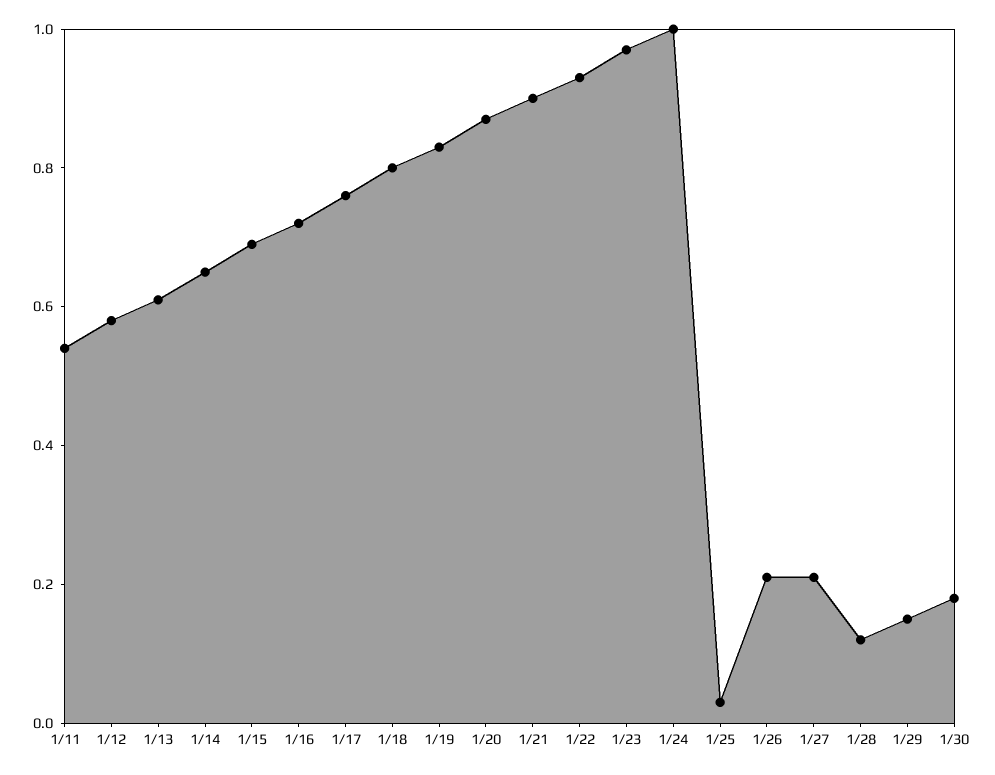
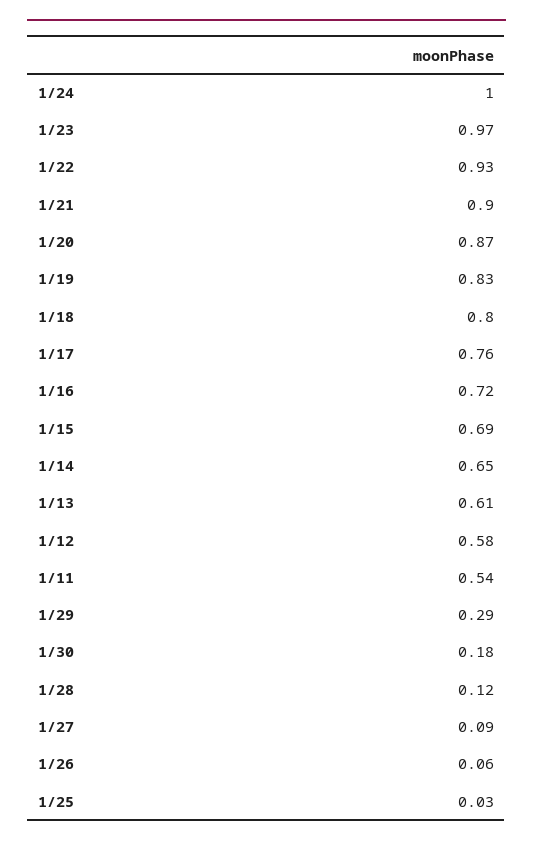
  {
    "1/11": 0.54,
    "1/12": 0.58,
    "1/13": 0.61,
    "1/14": 0.65,
    "1/15": 0.69,
    "1/16": 0.72,
    "1/17": 0.76,
    "1/18": 0.8,
    "1/19": 0.83,
    "1/20": 0.87,
    "1/21": 0.9,
    "1/22": 0.93,
    "1/23": 0.97,
    "1/24": 1,
    "1/25": 0.03,
-   "1/26": 0.2,
+   "1/26": 0.06,
-   "1/27": 0.2,
+   "1/27": 0.09,
    "1/28": 0.12,
-   "1/29": 0.15,
+   "1/29": 0.29,
    "1/30": 0.18
  }

